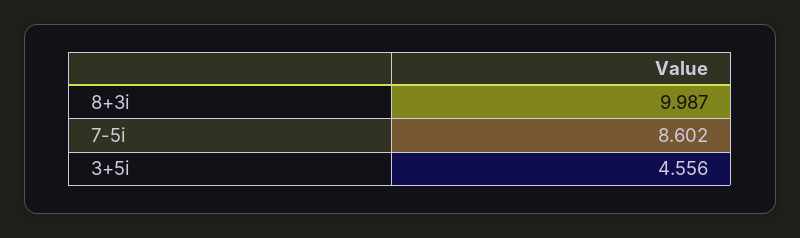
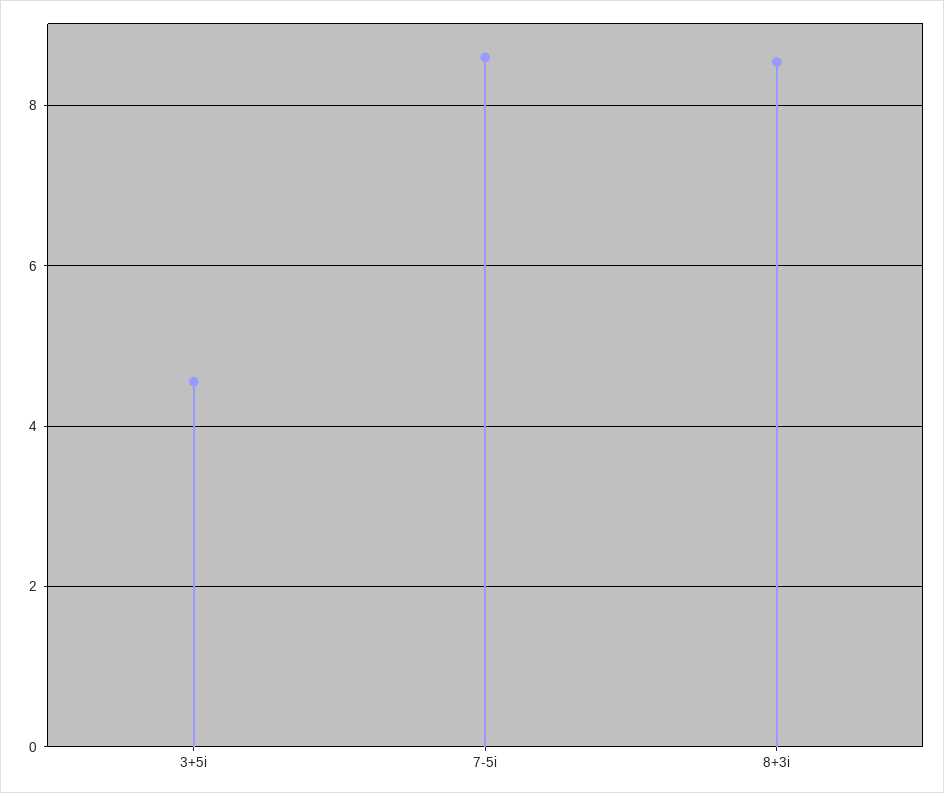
  {
-   "8+3i": 9.987,
+   "8+3i": 8.6,
    "7-5i": 8.602,
    "3+5i": 4.556
  }

